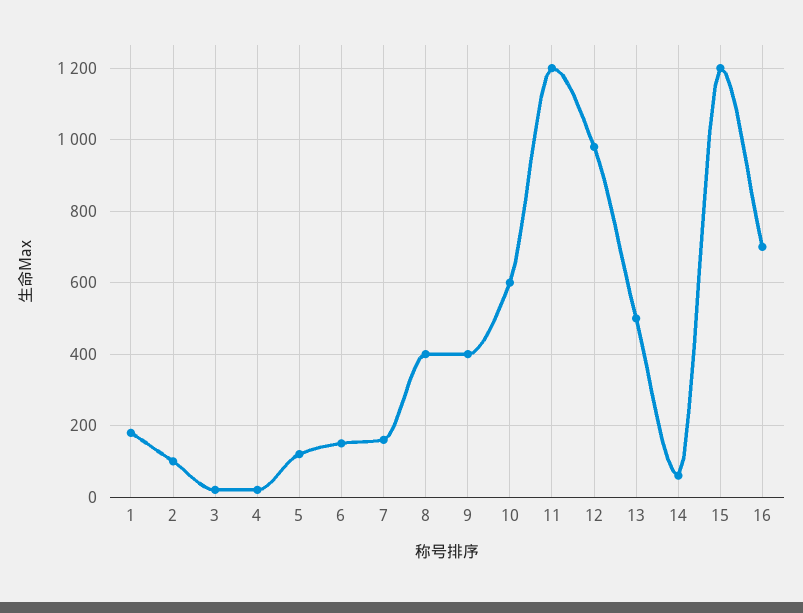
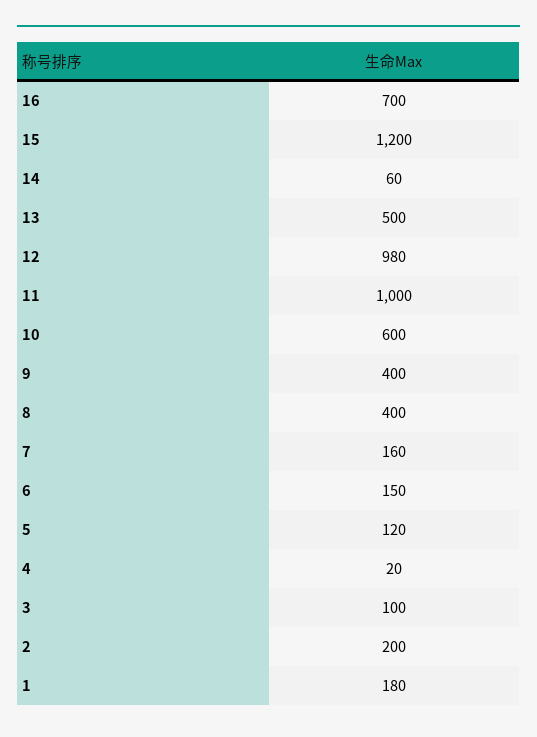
  {
    "1": 180,
-   "2": 100,
+   "2": 200,
-   "3": 20,
+   "3": 100,
    "4": 20,
    "5": 120,
    "6": 150,
    "7": 160,
    "8": 400,
    "9": 400,
    "10": 600,
-   "11": 1200,
+   "11": 1000,
    "12": 980,
    "13": 500,
    "14": 60,
    "15": 1200,
    "16": 700
  }

